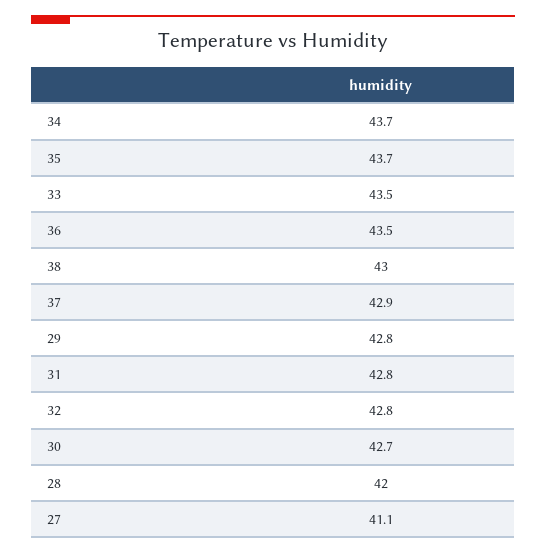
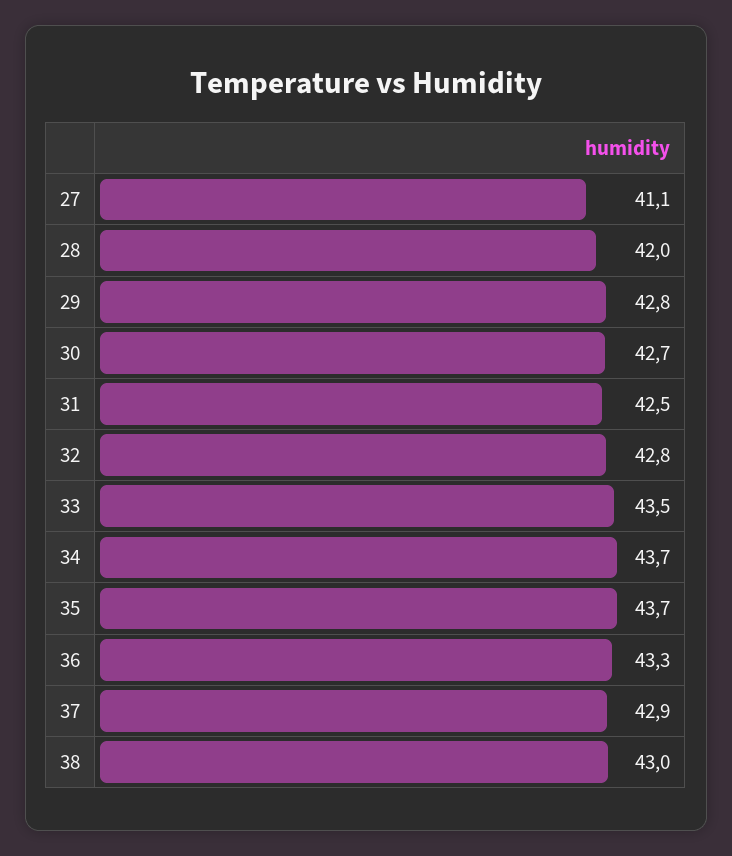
  {
    "34": 43.7,
    "35": 43.7,
    "33": 43.5,
-   "36": 43.5,
+   "36": 43.3,
    "38": 43,
    "37": 42.9,
    "29": 42.8,
-   "31": 42.8,
+   "31": 42.5,
    "32": 42.8,
    "30": 42.7,
    "28": 42,
    "27": 41.1
  }

